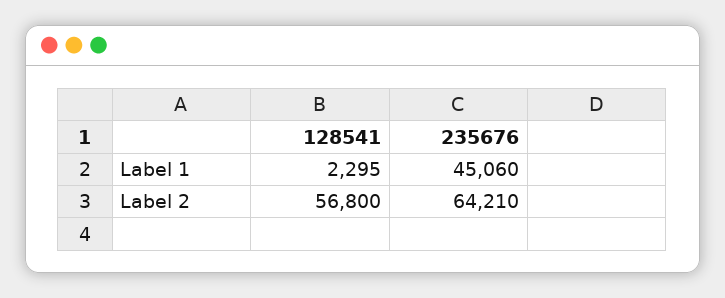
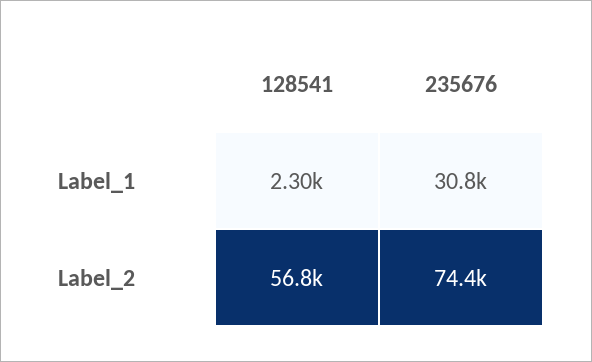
  {
    "128541": {
      "Label 1": 2295,
      "Label 2": 56800
    },
    "235676": {
-     "Label 1": 45060,
+     "Label 1": 30800,
-     "Label 2": 64210
+     "Label 2": 74400
    }
  }

